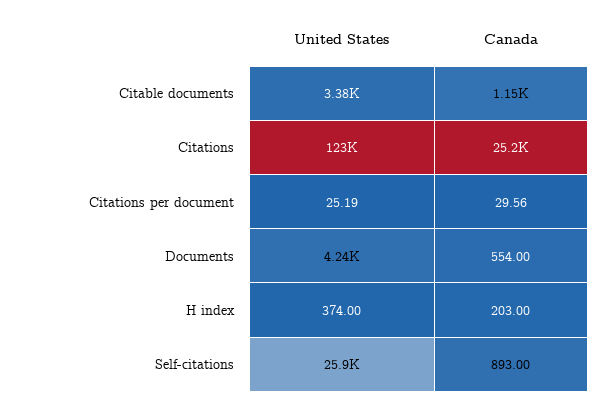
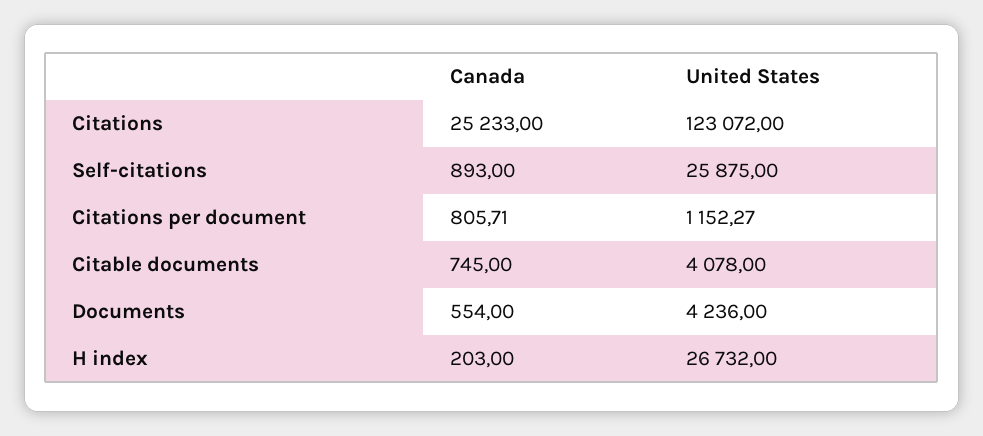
  {
    "United States": {
-     "Citable documents": 3380,
+     "Citable documents": 4078,
      "Citations": 123072,
-     "Citations per document": 25.19,
+     "Citations per document": 1152.27,
      "Documents": 4236,
-     "H index": 374,
+     "H index": 26732,
      "Self-citations": 25875
    },
    "Canada": {
-     "Citable documents": 1150,
+     "Citable documents": 745,
      "Citations": 25233,
-     "Citations per document": 29.56,
+     "Citations per document": 805.71,
      "Documents": 554,
      "H index": 203,
      "Self-citations": 893
    }
  }

